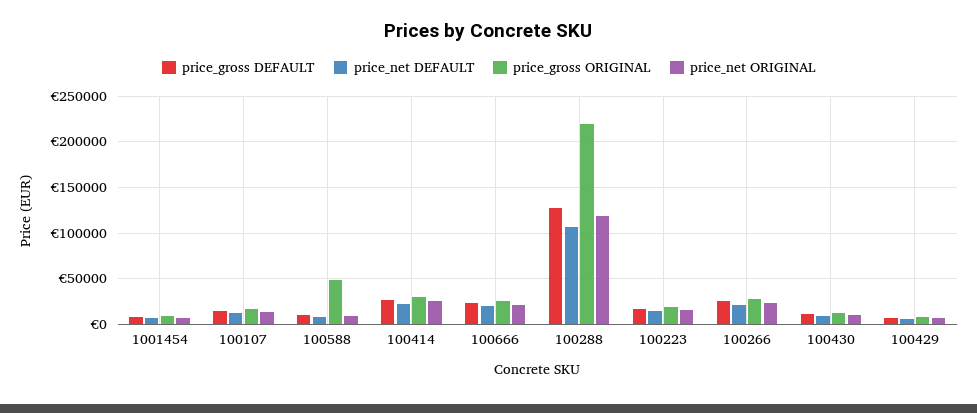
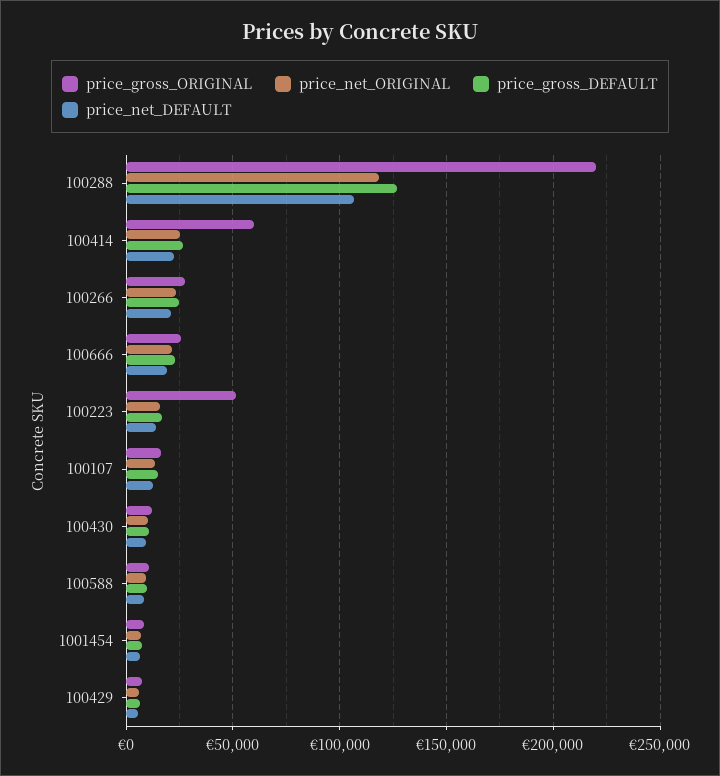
  {
    "price_gross DEFAULT": {
      "1001454": 10000,
      "100107": 15000,
      "100588": 10000,
      "100414": 25000,
      "100666": 25000,
      "100288": 125000,
      "100223": 15000,
      "100266": 25000,
      "100430": 10000,
      "100429": 5000
    },
    "price_net DEFAULT": {
      "1001454": 5000,
      "100107": 10000,
      "100588": 10000,
      "100414": 25000,
      "100666": 20000,
      "100288": 105000,
      "100223": 15000,
      "100266": 20000,
      "100430": 10000,
      "100429": 5000
    },
    "price_gross ORIGINAL": {
      "1001454": 10000,
      "100107": 15000,
-     "100588": 50000,
+     "100588": 10000,
-     "100414": 30000,
+     "100414": 60000,
      "100666": 25000,
      "100288": 220000,
-     "100223": 20000,
+     "100223": 50000,
      "100266": 30000,
      "100430": 10000,
      "100429": 5000
    },
    "price_net ORIGINAL": {
      "1001454": 5000,
      "100107": 15000,
      "100588": 10000,
      "100414": 25000,
      "100666": 20000,
      "100288": 120000,
      "100223": 15000,
      "100266": 25000,
      "100430": 10000,
      "100429": 5000
    }
  }

